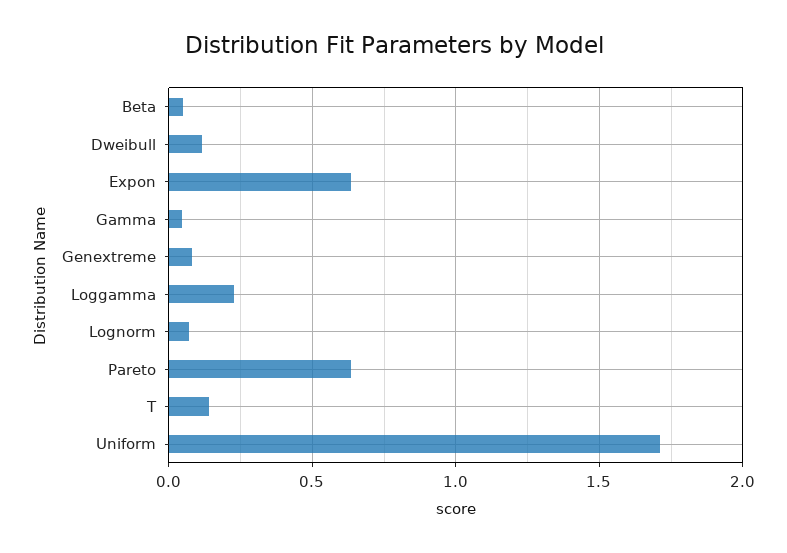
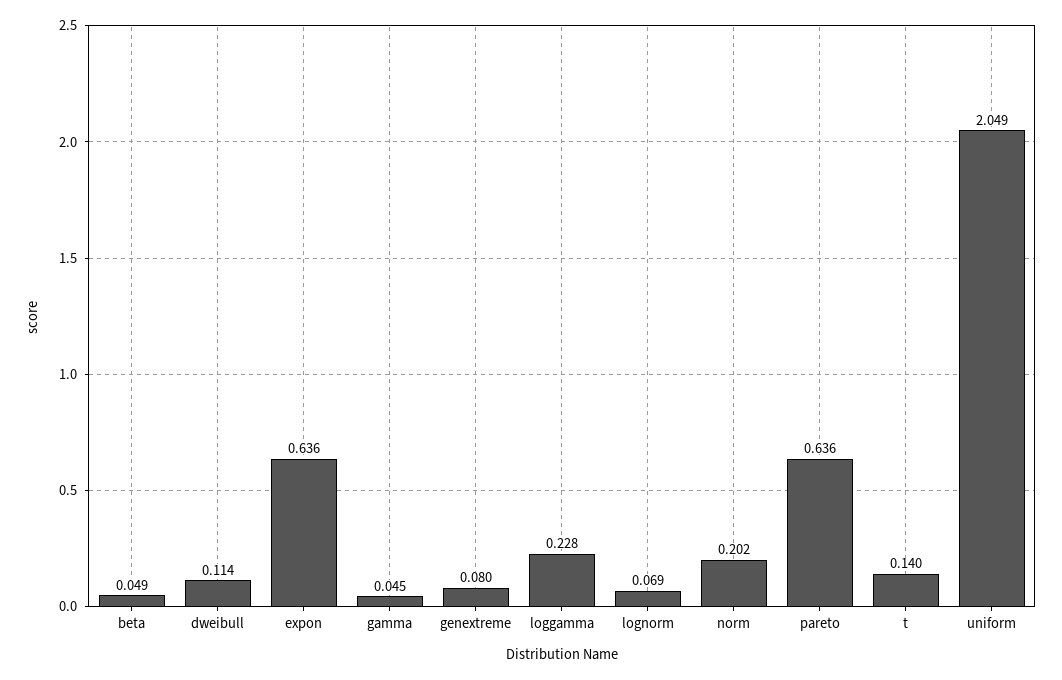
  {
    "Beta": 0.049,
    "Dweibull": 0.114,
    "Expon": 0.636,
    "Gamma": 0.045,
    "Genextreme": 0.08,
    "Loggamma": 0.228,
    "Lognorm": 0.069,
    "Pareto": 0.636,
    "T": 0.14,
-   "Uniform": 1.7
+   "Uniform": 2.049,
+   "norm": 0.202
  }

